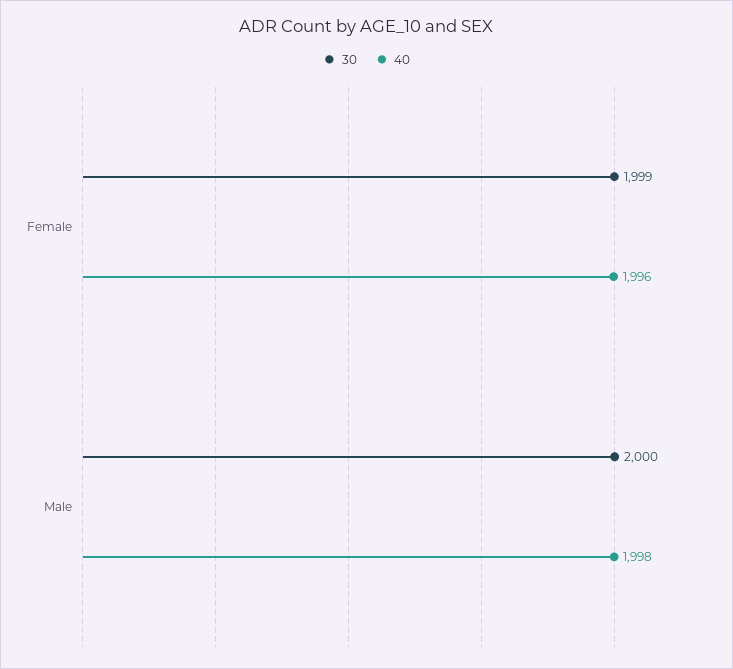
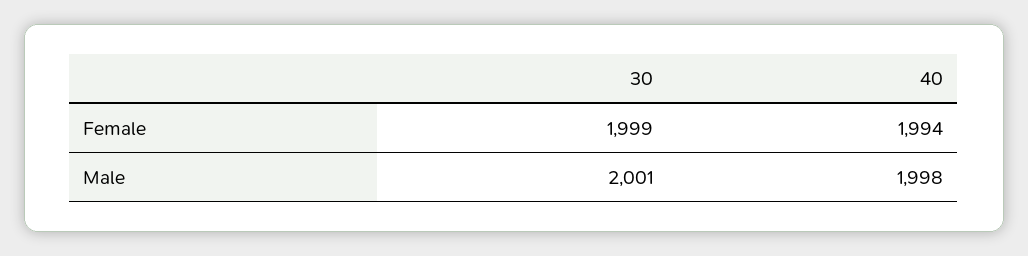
  {
    "30": {
      "Female": 1999,
-     "Male": 2000
+     "Male": 2001
    },
    "40": {
-     "Female": 1996,
+     "Female": 1994,
      "Male": 1998
    }
  }

